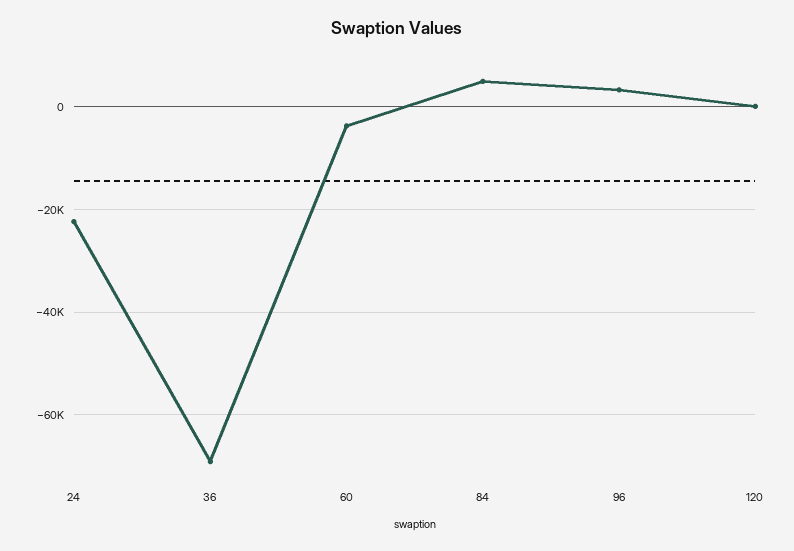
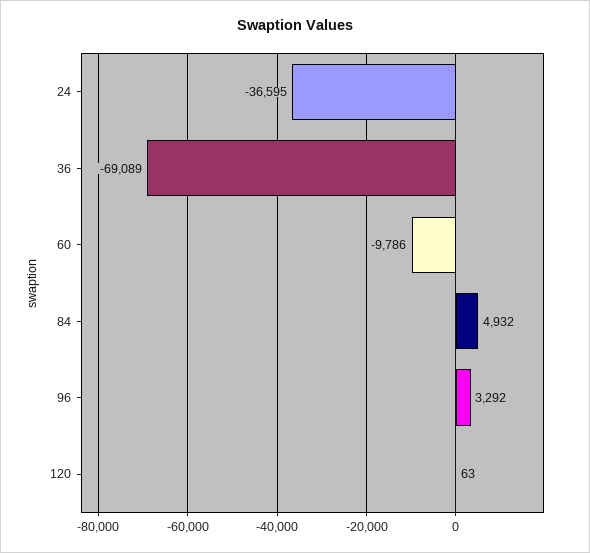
  {
-   "24": -22000,
+   "24": -36595,
    "36": -69089,
-   "60": -4000,
+   "60": -9786,
    "84": 4932,
    "96": 3292,
    "120": 63
  }

